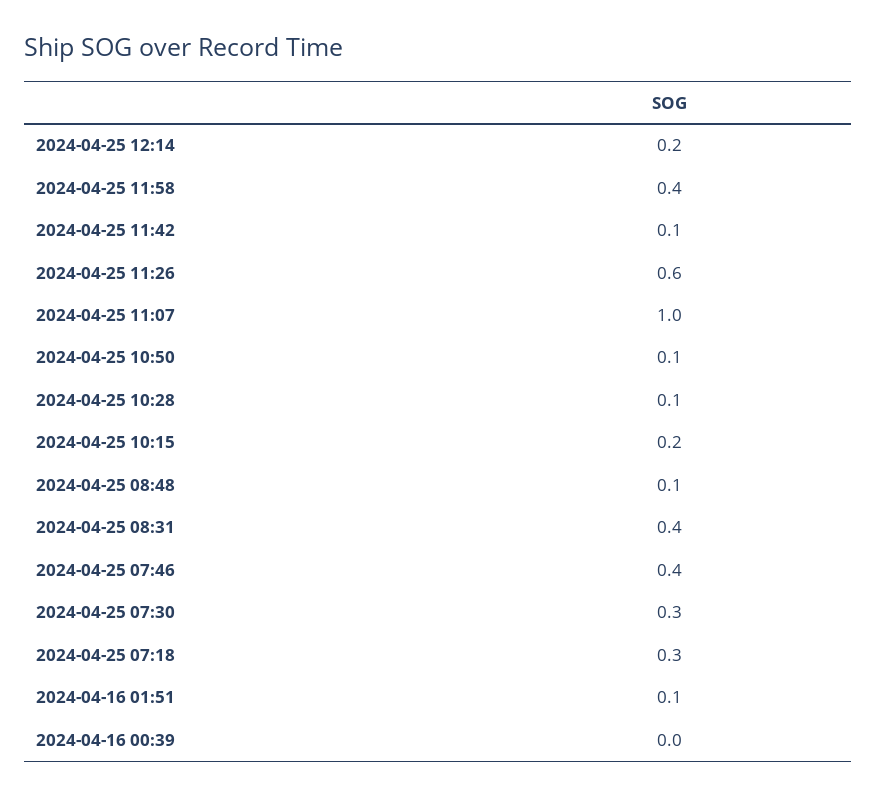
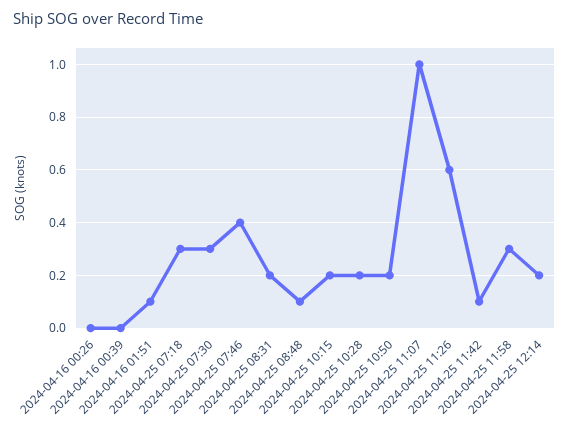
  {
    "2024-04-25 12:14": 0.2,
-   "2024-04-25 11:58": 0.4,
+   "2024-04-25 11:58": 0.3,
    "2024-04-25 11:42": 0.1,
    "2024-04-25 11:26": 0.6,
    "2024-04-25 11:07": 1,
-   "2024-04-25 10:50": 0.1,
+   "2024-04-25 10:50": 0.2,
-   "2024-04-25 10:28": 0.1,
+   "2024-04-25 10:28": 0.2,
    "2024-04-25 10:15": 0.2,
    "2024-04-25 08:48": 0.1,
-   "2024-04-25 08:31": 0.4,
+   "2024-04-25 08:31": 0.2,
    "2024-04-25 07:46": 0.4,
    "2024-04-25 07:30": 0.3,
    "2024-04-25 07:18": 0.3,
    "2024-04-16 01:51": 0.1,
-   "2024-04-16 00:39": 0
+   "2024-04-16 00:39": 0,
+   "2024-04-16 00:26": 0
  }

